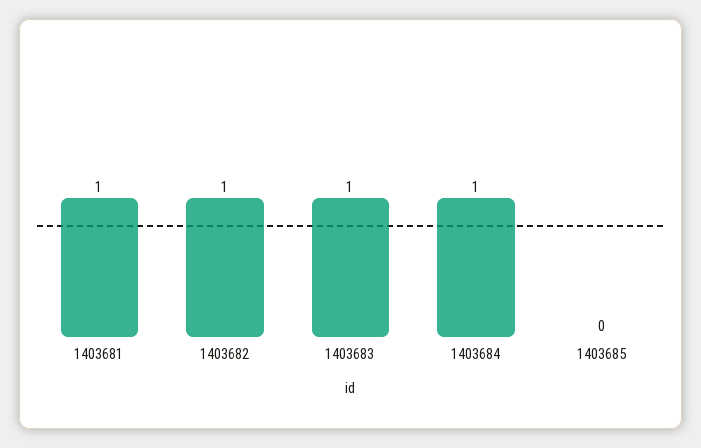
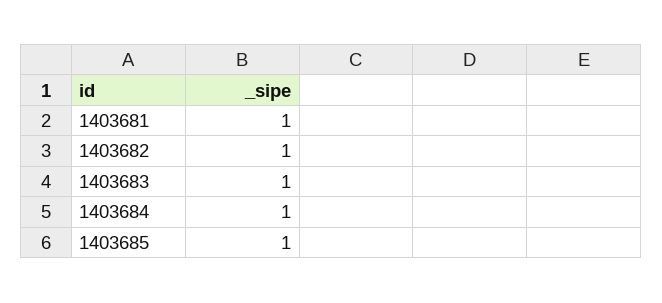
  {
    "1403681": 1,
    "1403682": 1,
    "1403683": 1,
    "1403684": 1,
-   "1403685": 0
+   "1403685": 1
  }

